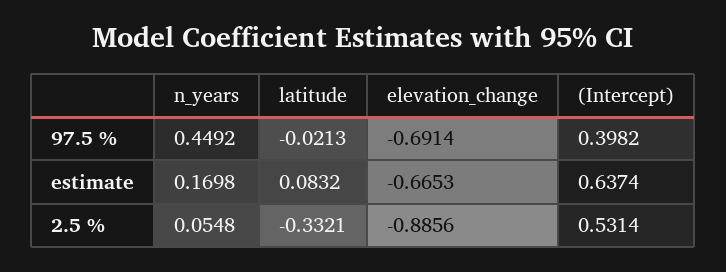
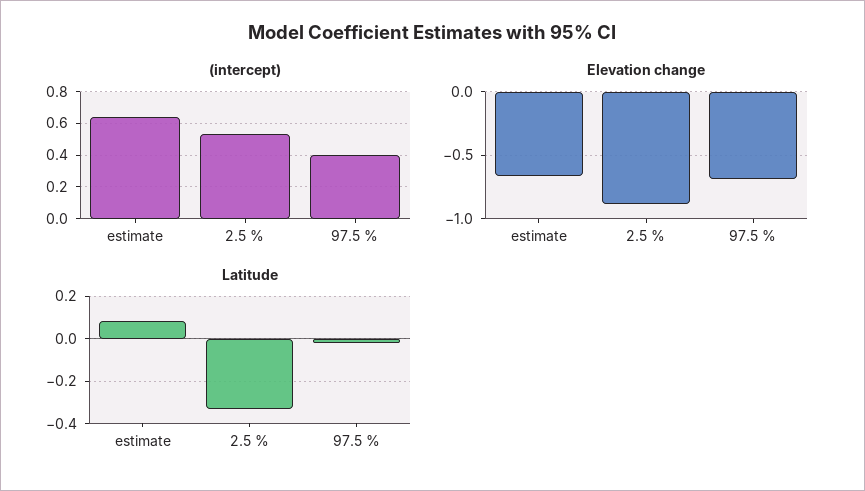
  {
-   "n_years": {
-     "97.5 %": 0.4492,
-     "estimate": 0.1698,
-     "2.5 %": 0.0548
-   },
    "latitude": {
      "97.5 %": -0.0213,
      "estimate": 0.0832,
      "2.5 %": -0.3321
    },
    "elevation_change": {
      "97.5 %": -0.6914,
      "estimate": -0.6653,
      "2.5 %": -0.8856
    },
    "(Intercept)": {
      "97.5 %": 0.3982,
      "estimate": 0.6374,
      "2.5 %": 0.5314
    }
  }

